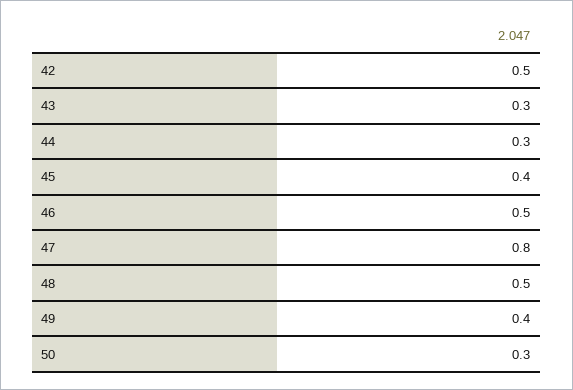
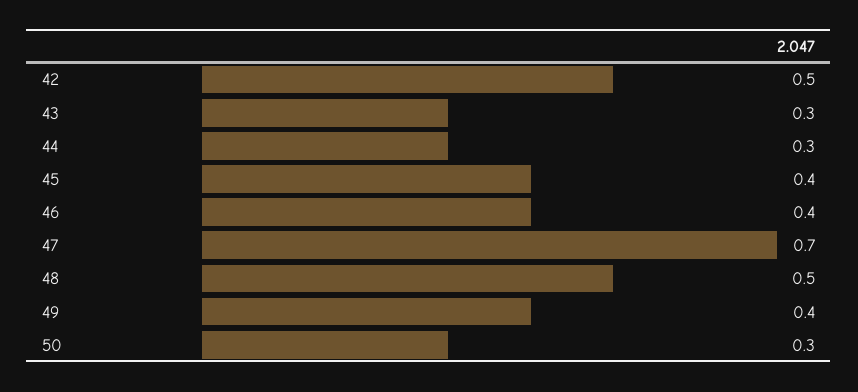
  {
    "42": 0.5,
    "43": 0.3,
    "44": 0.3,
    "45": 0.4,
-   "46": 0.5,
+   "46": 0.4,
-   "47": 0.8,
+   "47": 0.7,
    "48": 0.5,
    "49": 0.4,
    "50": 0.3
  }

